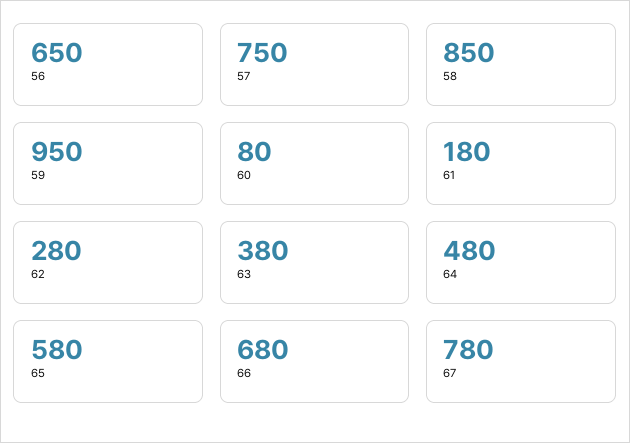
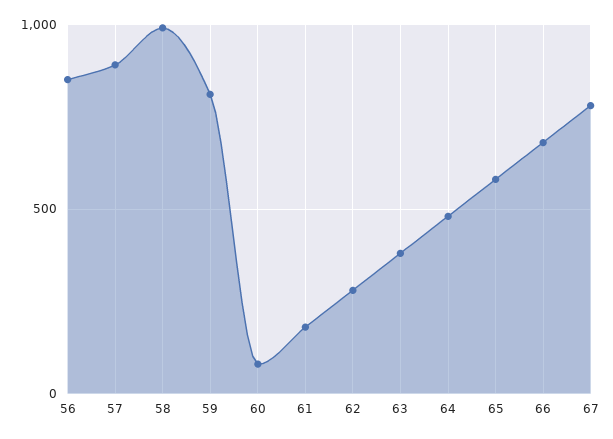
  {
-   "56": 650,
+   "56": 850,
-   "57": 750,
+   "57": 900,
-   "58": 850,
+   "58": 1000,
-   "59": 950,
+   "59": 800,
    "60": 80,
    "61": 180,
    "62": 280,
    "63": 380,
    "64": 480,
    "65": 580,
    "66": 680,
    "67": 780
  }

